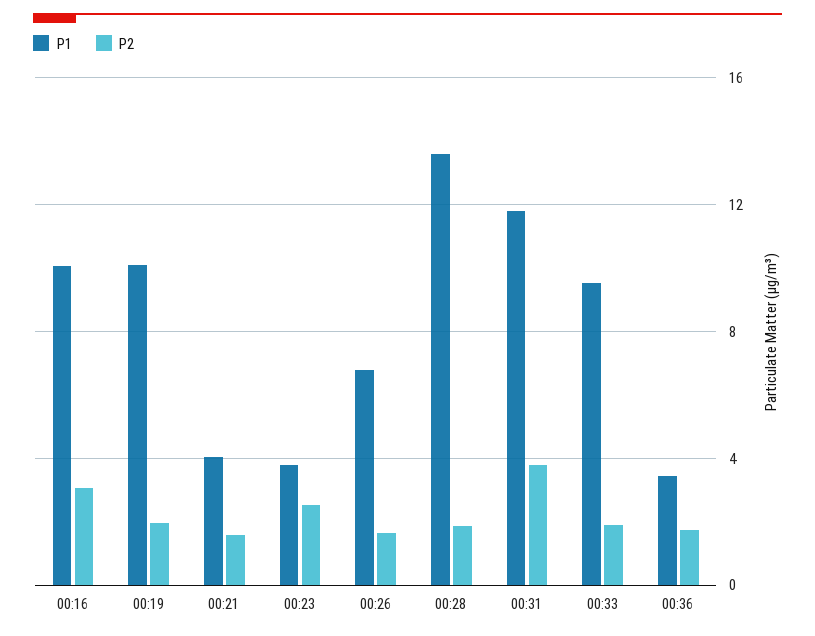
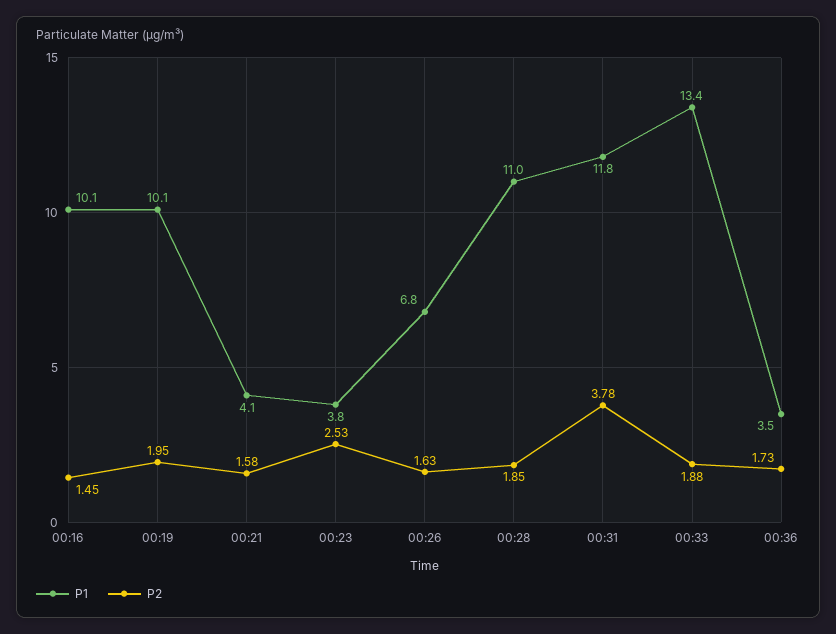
  {
    "P1": {
      "00:16": 10.1,
      "00:19": 10.1,
      "00:21": 4.1,
      "00:23": 3.8,
      "00:26": 6.8,
-     "00:28": 13.5,
+     "00:28": 11,
      "00:31": 11.8,
-     "00:33": 9.5,
+     "00:33": 13.4,
      "00:36": 3.5
    },
    "P2": {
-     "00:16": 3,
+     "00:16": 1.45,
      "00:19": 1.95,
      "00:21": 1.58,
      "00:23": 2.53,
      "00:26": 1.63,
      "00:28": 1.85,
      "00:31": 3.78,
      "00:33": 1.88,
      "00:36": 1.73
    }
  }

